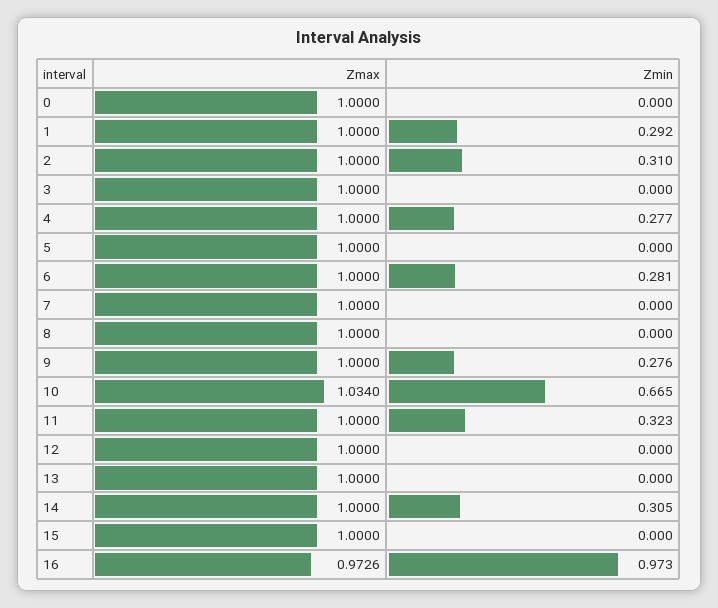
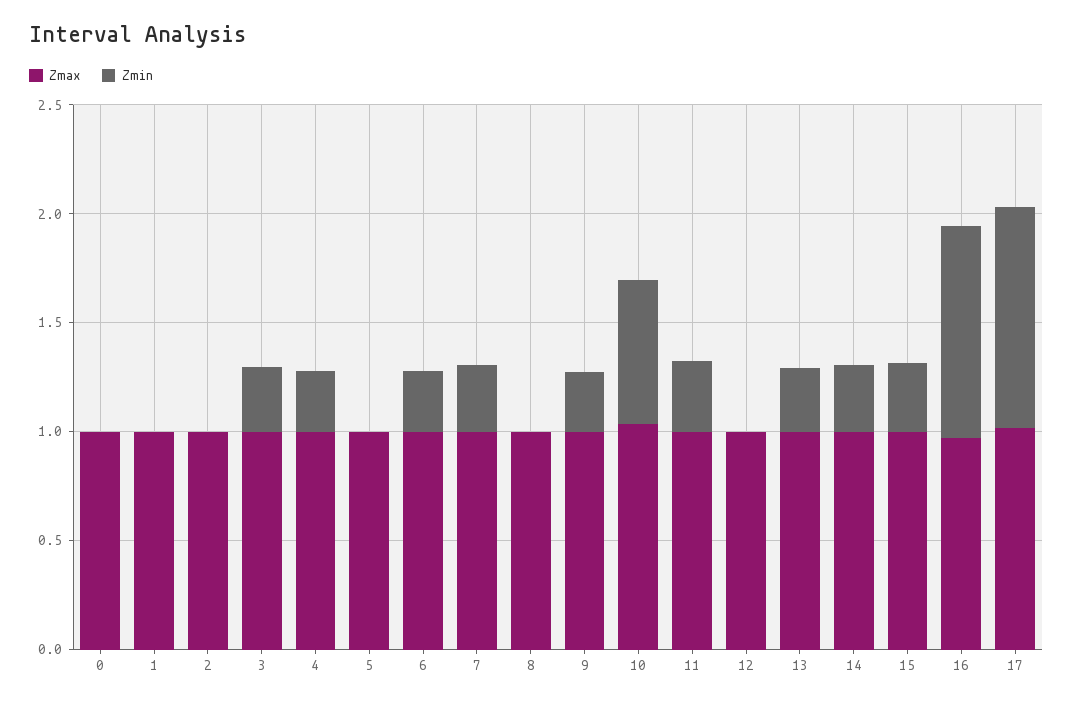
  {
    "Zmax": {
      "0": 1,
      "1": 1,
      "2": 1,
      "3": 1,
      "4": 1,
      "5": 1,
      "6": 1,
      "7": 1,
      "8": 1,
      "9": 1,
      "10": 1.034,
      "11": 1,
      "12": 1,
      "13": 1,
      "14": 1,
      "15": 1,
-     "16": 0.9726
+     "16": 0.9726,
+     "17": 1
    },
    "Zmin": {
      "0": 0,
-     "1": 0.292,
+     "1": 0,
-     "2": 0.31,
+     "2": 0,
-     "3": 0,
+     "3": 0.3,
      "4": 0.277,
      "5": 0,
      "6": 0.281,
-     "7": 0,
+     "7": 0.3,
      "8": 0,
      "9": 0.276,
      "10": 0.665,
      "11": 0.323,
      "12": 0,
-     "13": 0,
+     "13": 0.3,
      "14": 0.305,
-     "15": 0,
+     "15": 0.3,
-     "16": 0.973
+     "16": 0.973,
+     "17": 1
    }
  }

